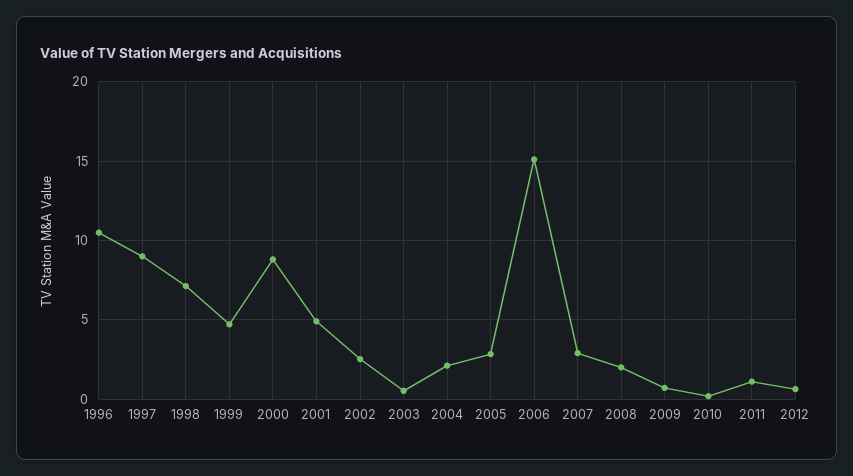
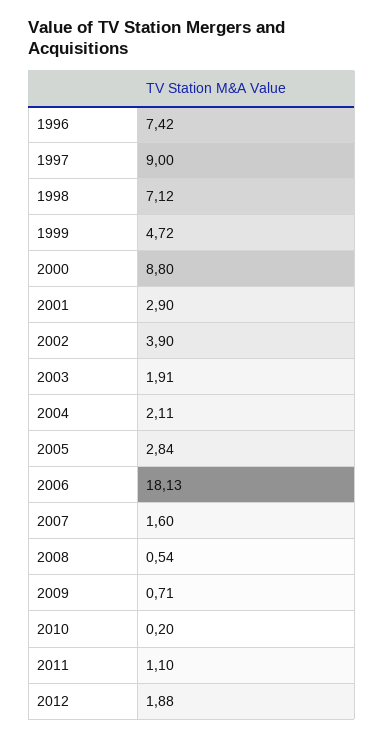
  {
-   "1996": 10.5,
+   "1996": 7.42,
    "1997": 9,
    "1998": 7.12,
    "1999": 4.72,
    "2000": 8.8,
-   "2001": 5,
+   "2001": 2.9,
-   "2002": 2.5,
+   "2002": 3.9,
-   "2003": 0.5,
+   "2003": 1.91,
    "2004": 2.11,
    "2005": 2.84,
-   "2006": 15,
+   "2006": 18.13,
-   "2007": 3,
+   "2007": 1.6,
-   "2008": 2,
+   "2008": 0.54,
    "2009": 0.71,
    "2010": 0.2,
    "2011": 1.1,
-   "2012": 0.5
+   "2012": 1.88
  }

